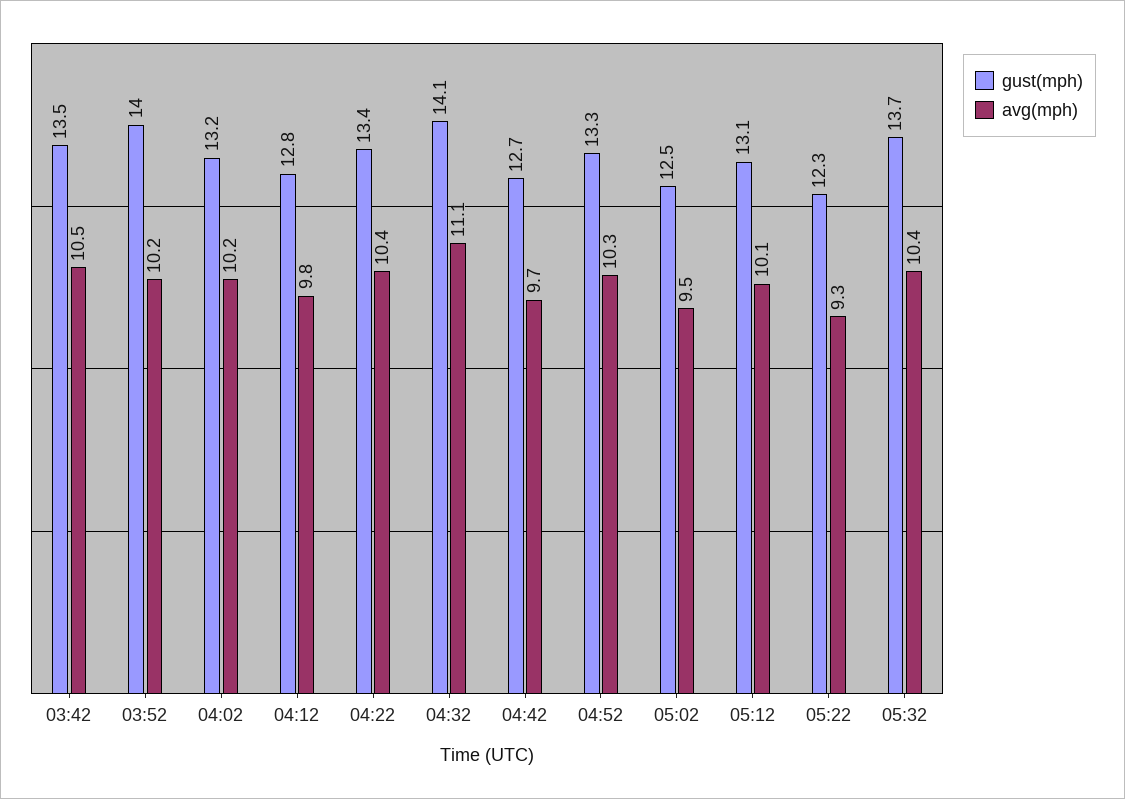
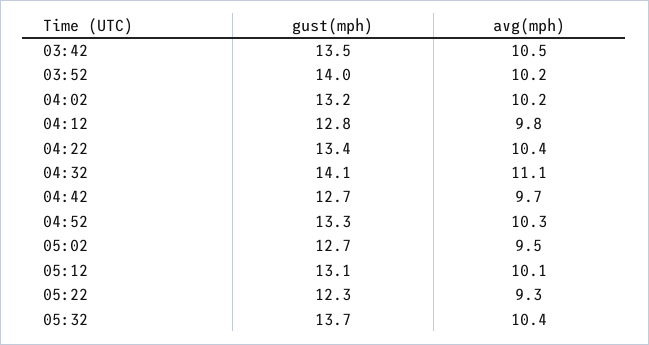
  {
    "gust(mph)": {
      "03:42": 13.5,
      "03:52": 14,
      "04:02": 13.2,
      "04:12": 12.8,
      "04:22": 13.4,
      "04:32": 14.1,
      "04:42": 12.7,
      "04:52": 13.3,
-     "05:02": 12.5,
+     "05:02": 12.7,
      "05:12": 13.1,
      "05:22": 12.3,
      "05:32": 13.7
    },
    "avg(mph)": {
      "03:42": 10.5,
      "03:52": 10.2,
      "04:02": 10.2,
      "04:12": 9.8,
      "04:22": 10.4,
      "04:32": 11.1,
      "04:42": 9.7,
      "04:52": 10.3,
      "05:02": 9.5,
      "05:12": 10.1,
      "05:22": 9.3,
      "05:32": 10.4
    }
  }

